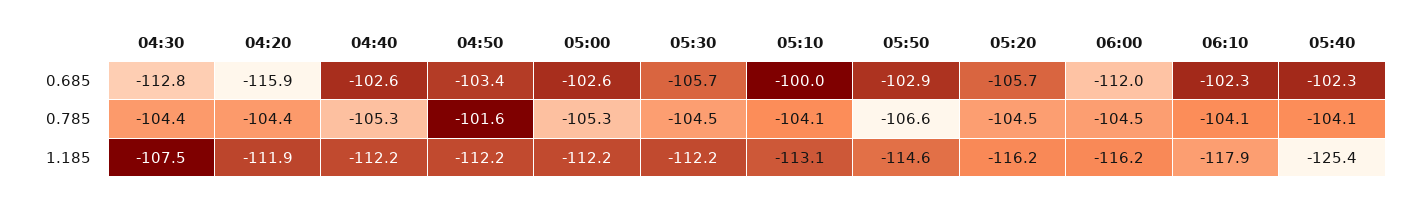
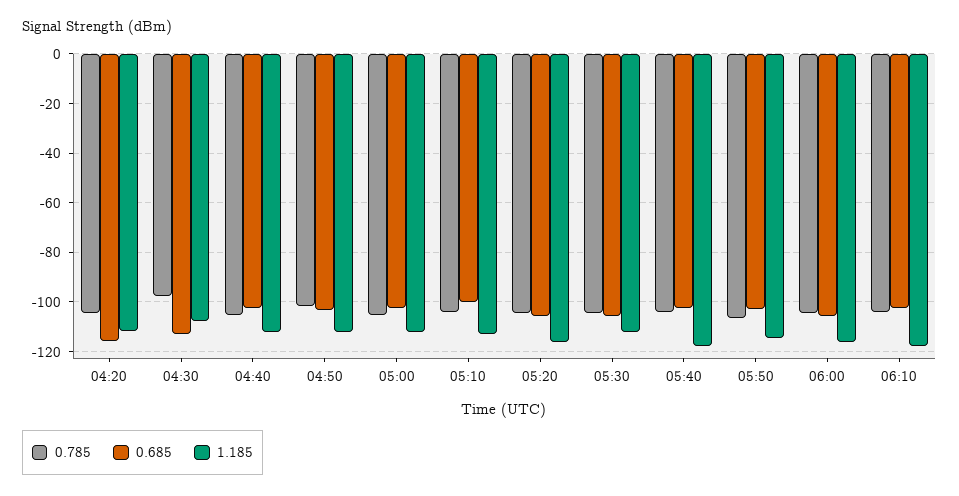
  {
    "0.685": {
      "04:30": -112.8,
      "04:20": -115.9,
      "04:40": -102.6,
      "04:50": -103.4,
      "05:00": -102.6,
      "05:30": -105.7,
      "05:10": -100,
      "05:50": -102.9,
      "05:20": -105.7,
-     "06:00": -112,
+     "06:00": -105,
      "06:10": -102.3,
      "05:40": -102.3
    },
    "0.785": {
-     "04:30": -104.4,
+     "04:30": -97.5,
      "04:20": -104.4,
      "04:40": -105.3,
      "04:50": -101.6,
      "05:00": -105.3,
      "05:30": -104.5,
      "05:10": -104.1,
      "05:50": -106.6,
      "05:20": -104.5,
      "06:00": -104.5,
      "06:10": -104.1,
      "05:40": -104.1
    },
    "1.185": {
      "04:30": -107.5,
      "04:20": -111.9,
      "04:40": -112.2,
      "04:50": -112.2,
      "05:00": -112.2,
      "05:30": -112.2,
      "05:10": -113.1,
      "05:50": -114.6,
      "05:20": -116.2,
      "06:00": -116.2,
      "06:10": -117.9,
-     "05:40": -125.4
+     "05:40": -117.5
    }
  }

